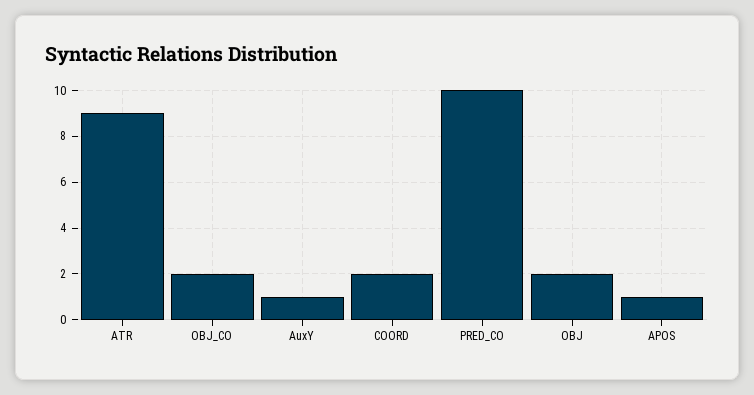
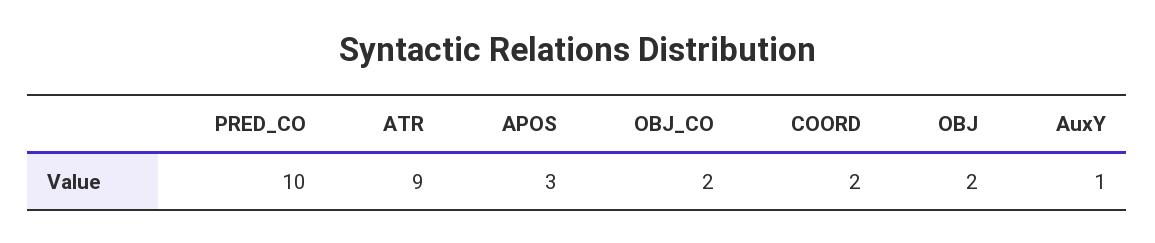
  {
    "ATR": 9,
    "OBJ_CO": 2,
    "AuxY": 1,
    "COORD": 2,
    "PRED_CO": 10,
    "OBJ": 2,
-   "APOS": 1
+   "APOS": 3
  }

